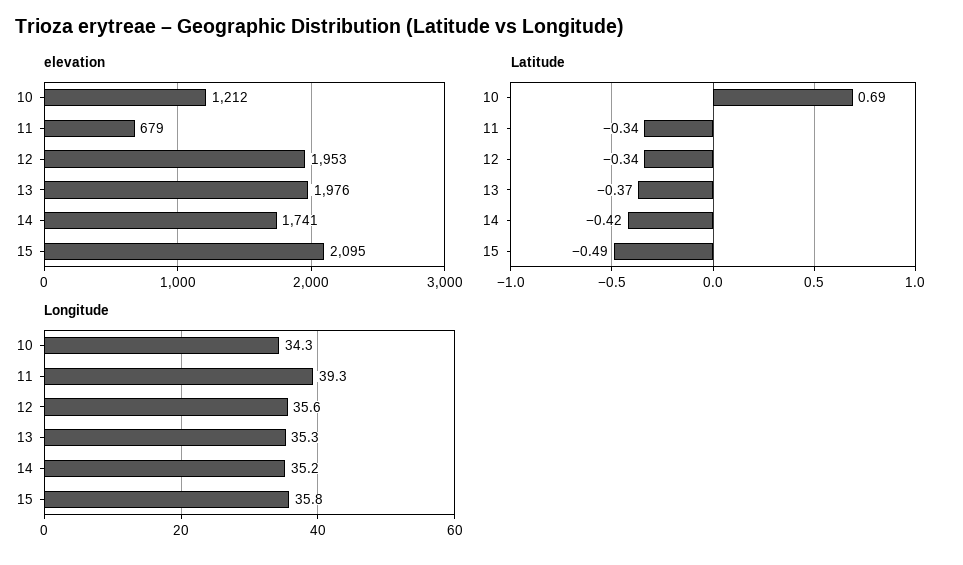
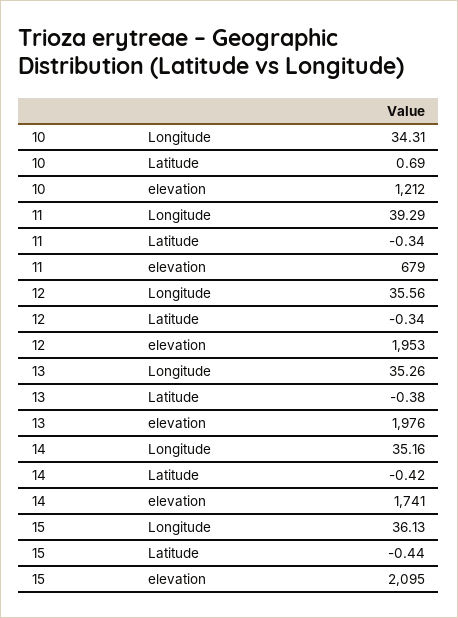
  {
    "elevation": {
      "10": 1212,
      "11": 679,
      "12": 1953,
      "13": 1976,
      "14": 1741,
      "15": 2095
    },
    "Latitude": {
      "10": 0.69,
      "11": -0.34,
      "12": -0.34,
-     "13": -0.37,
+     "13": -0.38,
      "14": -0.42,
-     "15": -0.49
+     "15": -0.44
    },
    "Longitude": {
      "10": 34.31,
      "11": 39.29,
      "12": 35.56,
      "13": 35.26,
      "14": 35.16,
-     "15": 35.8
+     "15": 36.13
    }
  }

